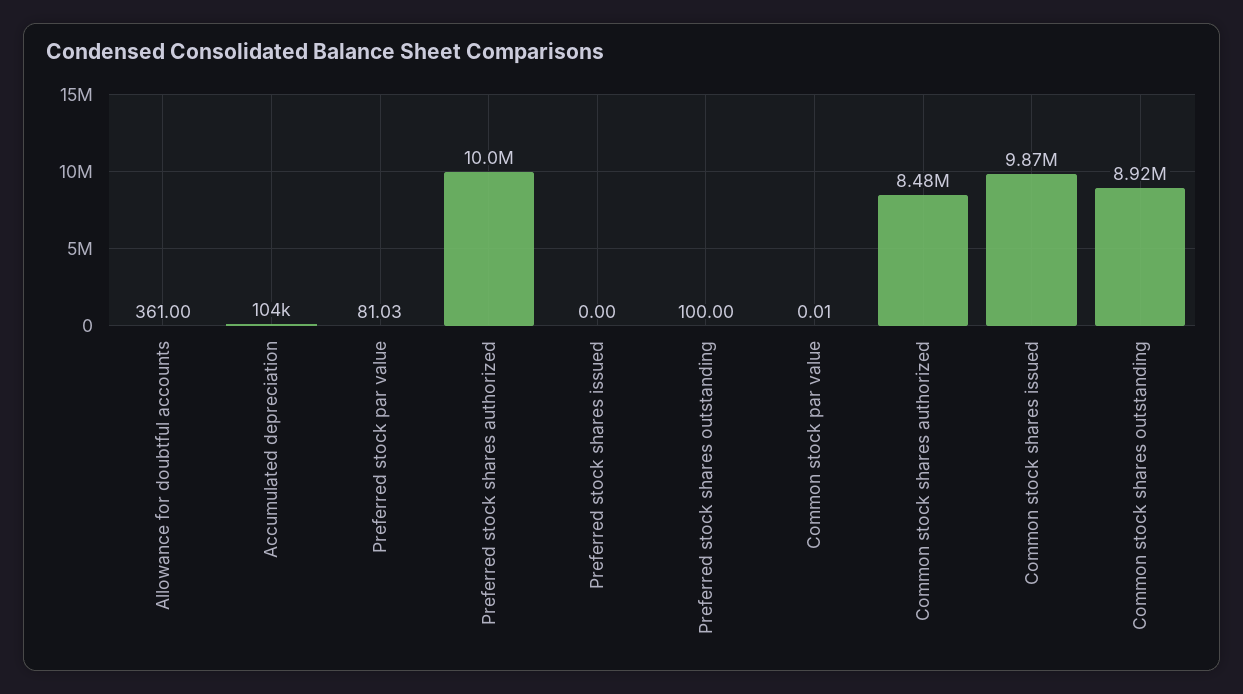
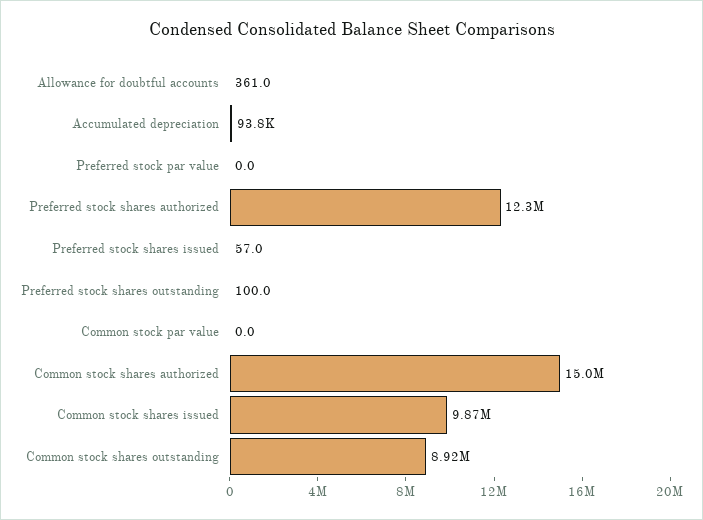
  {
    "Allowance for doubtful accounts": 361,
-   "Accumulated depreciation": 104000,
+   "Accumulated depreciation": 93800,
-   "Preferred stock par value": 81.03,
+   "Preferred stock par value": 0,
-   "Preferred stock shares authorized": 10000000,
+   "Preferred stock shares authorized": 12300000,
-   "Preferred stock shares issued": 0,
+   "Preferred stock shares issued": 57,
    "Preferred stock shares outstanding": 100,
    "Common stock par value": 0.01,
-   "Common stock shares authorized": 8480000,
+   "Common stock shares authorized": 15000000,
    "Common stock shares issued": 9870000,
    "Common stock shares outstanding": 8920000
  }

